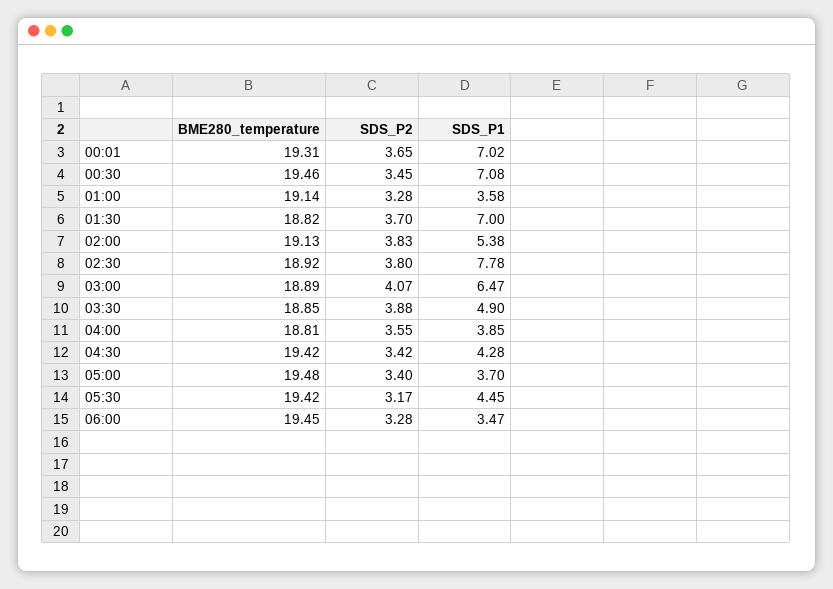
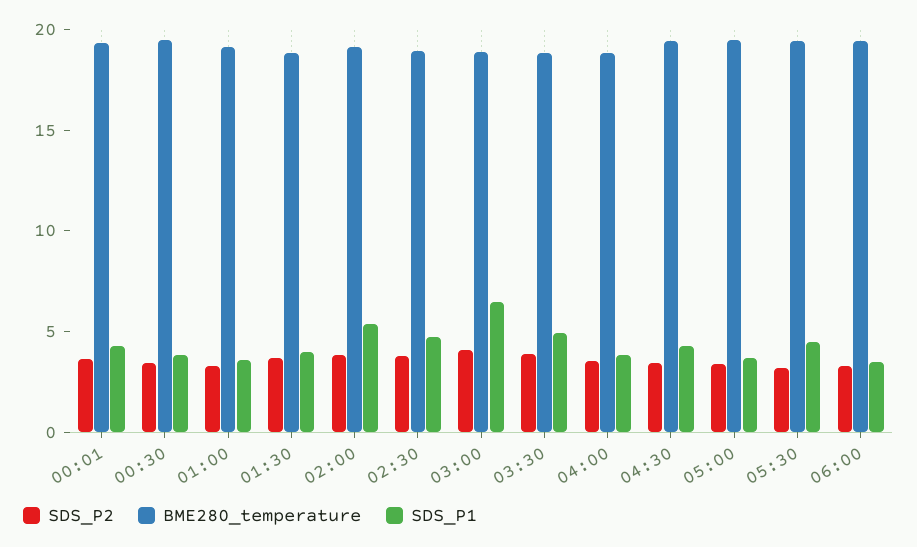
  {
    "BME280_temperature": {
      "00:01": 19.31,
      "00:30": 19.46,
      "01:00": 19.14,
      "01:30": 18.82,
      "02:00": 19.13,
      "02:30": 18.92,
      "03:00": 18.89,
      "03:30": 18.85,
      "04:00": 18.81,
      "04:30": 19.42,
      "05:00": 19.48,
      "05:30": 19.42,
      "06:00": 19.45
    },
    "SDS_P2": {
      "00:01": 3.65,
      "00:30": 3.45,
      "01:00": 3.28,
      "01:30": 3.7,
      "02:00": 3.83,
      "02:30": 3.8,
      "03:00": 4.07,
      "03:30": 3.88,
      "04:00": 3.55,
      "04:30": 3.42,
      "05:00": 3.4,
      "05:30": 3.17,
      "06:00": 3.28
    },
    "SDS_P1": {
-     "00:01": 7.02,
+     "00:01": 4,
-     "00:30": 7.08,
+     "00:30": 4,
      "01:00": 3.58,
-     "01:30": 7,
+     "01:30": 4,
      "02:00": 5.38,
-     "02:30": 7.78,
+     "02:30": 5,
      "03:00": 6.47,
      "03:30": 4.9,
      "04:00": 3.85,
      "04:30": 4.28,
      "05:00": 3.7,
      "05:30": 4.45,
      "06:00": 3.47
    }
  }

